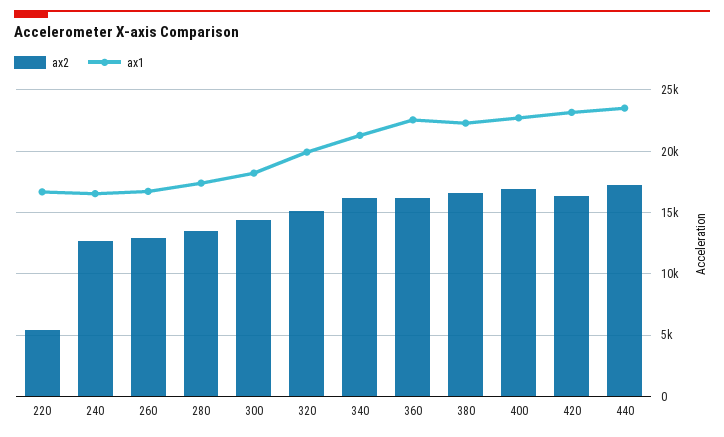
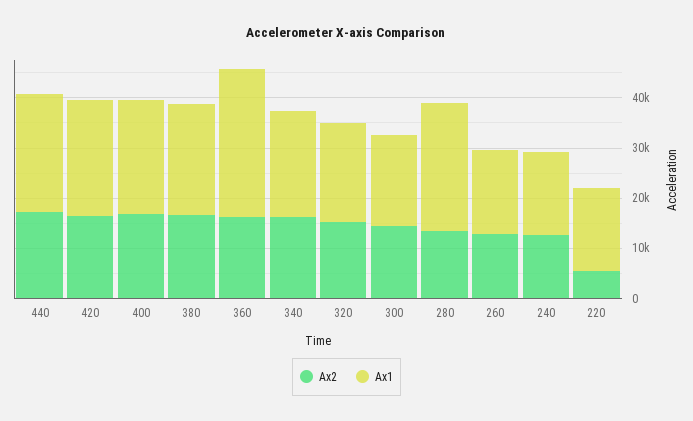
  {
    "ax2": {
      "220": 5500,
      "240": 12500,
      "260": 13000,
      "280": 13500,
      "300": 14500,
      "320": 15000,
      "340": 16000,
      "360": 16000,
      "380": 16500,
      "400": 17000,
      "420": 16500,
      "440": 17000
    },
    "ax1": {
      "220": 16500,
      "240": 16500,
      "260": 16500,
-     "280": 17500,
+     "280": 26000,
      "300": 18000,
      "320": 20000,
      "340": 21500,
-     "360": 22500,
+     "360": 30000,
      "380": 22500,
      "400": 22500,
      "420": 23000,
      "440": 23500
    }
  }

